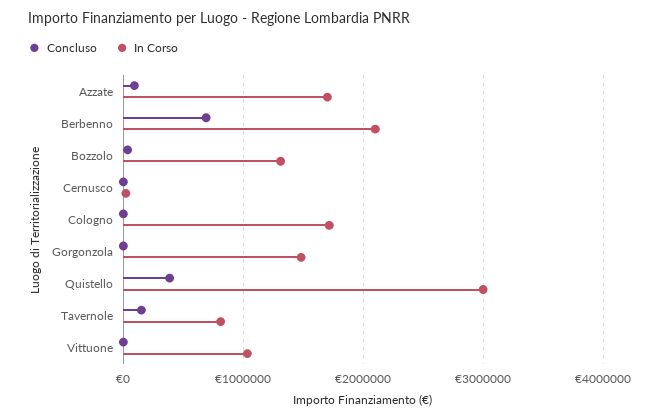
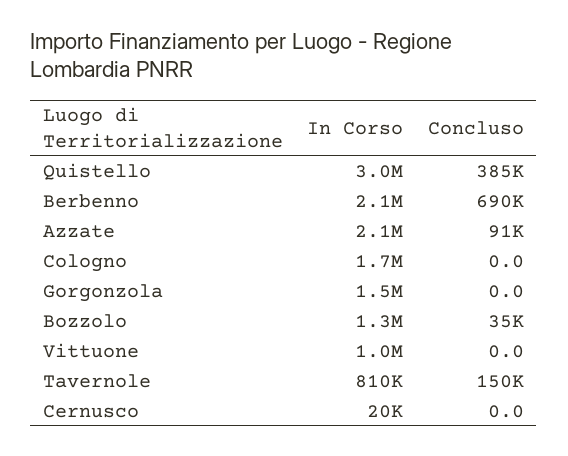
  {
    "Concluso": {
      "Azzate": 91000,
      "Berbenno": 690000,
      "Bozzolo": 35000,
      "Cernusco": 0,
      "Cologno": 0,
      "Gorgonzola": 0,
      "Quistello": 385000,
      "Tavernole": 150000,
      "Vittuone": 0
    },
    "In Corso": {
-     "Azzate": 1700000,
+     "Azzate": 2100000,
      "Berbenno": 2100000,
      "Bozzolo": 1300000,
      "Cernusco": 20000,
      "Cologno": 1700000,
      "Gorgonzola": 1500000,
      "Quistello": 3000000,
      "Tavernole": 810000,
      "Vittuone": 1000000
    }
  }

